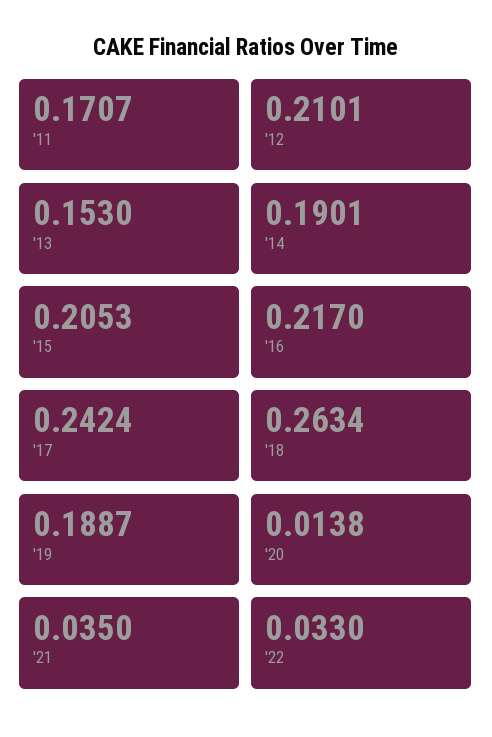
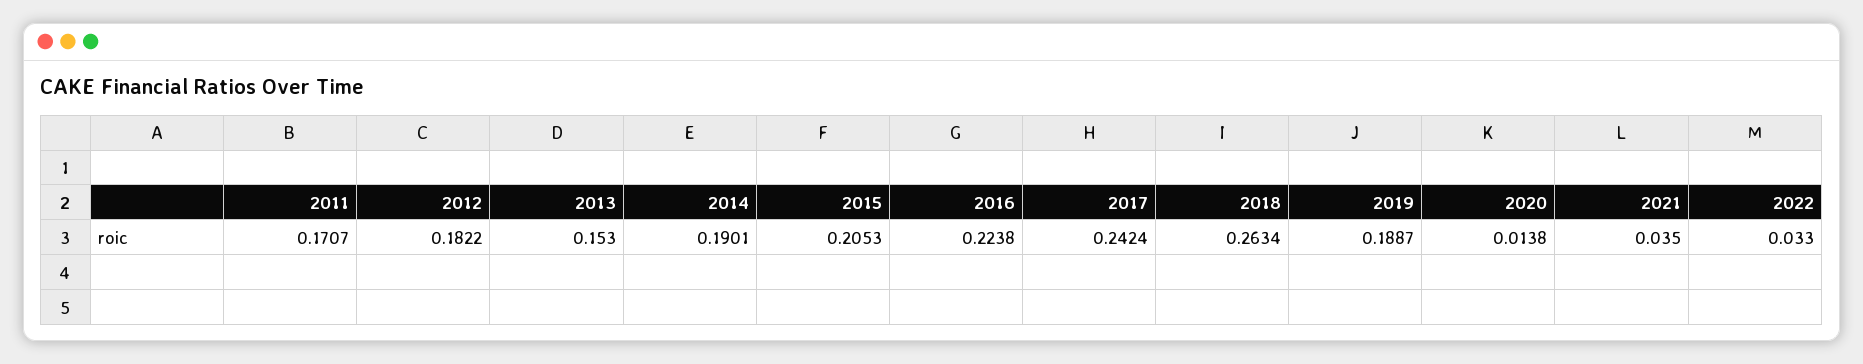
  {
    "'11": 0.1707,
-   "'12": 0.2101,
+   "'12": 0.1822,
    "'13": 0.153,
    "'14": 0.1901,
    "'15": 0.2053,
-   "'16": 0.217,
+   "'16": 0.2238,
    "'17": 0.2424,
    "'18": 0.2634,
    "'19": 0.1887,
    "'20": 0.0138,
    "'21": 0.035,
    "'22": 0.033
  }

